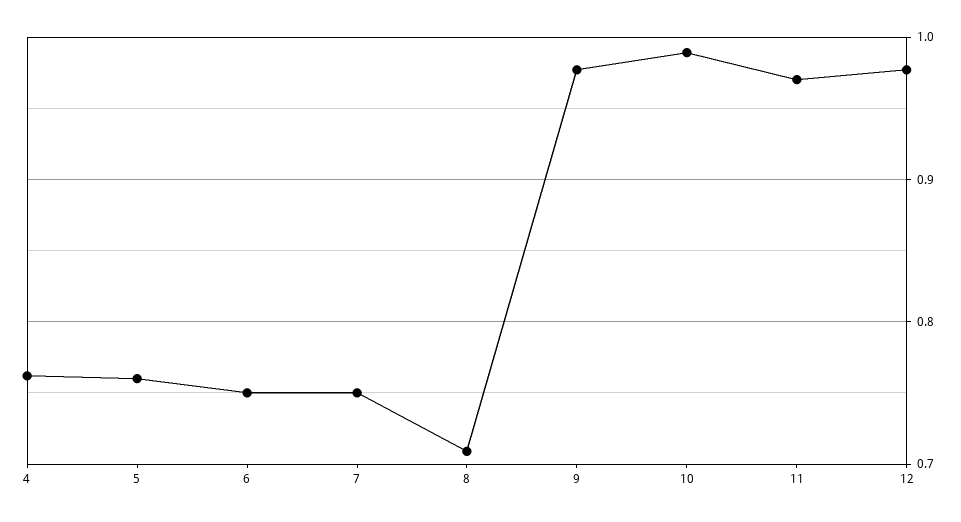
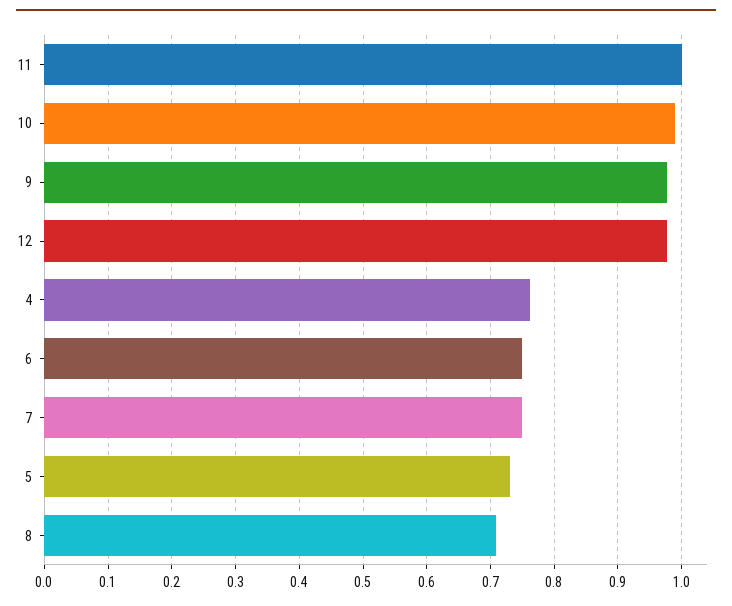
  {
    "4": 0.76,
-   "5": 0.76,
+   "5": 0.73,
    "6": 0.75,
    "7": 0.75,
    "8": 0.71,
    "9": 0.98,
    "10": 0.99,
-   "11": 0.97,
+   "11": 1,
    "12": 0.98
  }

